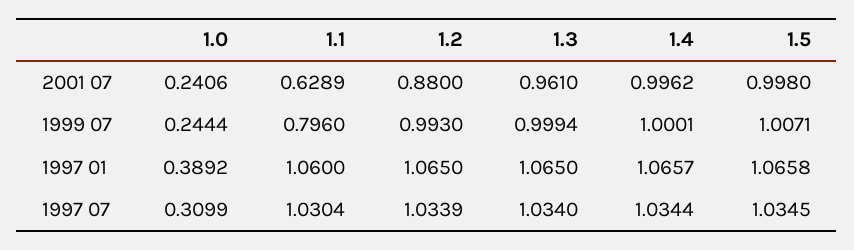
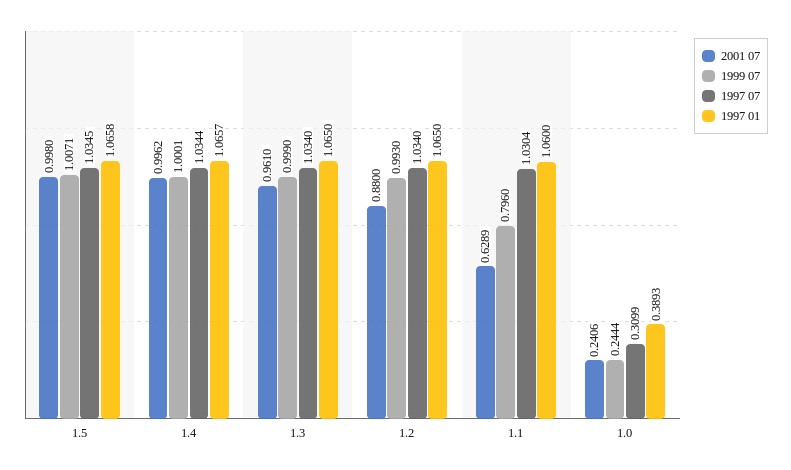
  {
    "2001 07": {
      "1.0": 0.2406,
      "1.1": 0.6289,
      "1.2": 0.88,
      "1.3": 0.961,
      "1.4": 0.9962,
      "1.5": 0.998
    },
    "1999 07": {
      "1.0": 0.2444,
      "1.1": 0.796,
      "1.2": 0.993,
-     "1.3": 0.9994,
+     "1.3": 0.999,
      "1.4": 1.0001,
      "1.5": 1.0071
    },
    "1997 01": {
-     "1.0": 0.3892,
+     "1.0": 0.3893,
      "1.1": 1.06,
      "1.2": 1.065,
      "1.3": 1.065,
      "1.4": 1.0657,
      "1.5": 1.0658
    },
    "1997 07": {
      "1.0": 0.3099,
      "1.1": 1.0304,
-     "1.2": 1.0339,
+     "1.2": 1.034,
      "1.3": 1.034,
      "1.4": 1.0344,
      "1.5": 1.0345
    }
  }

